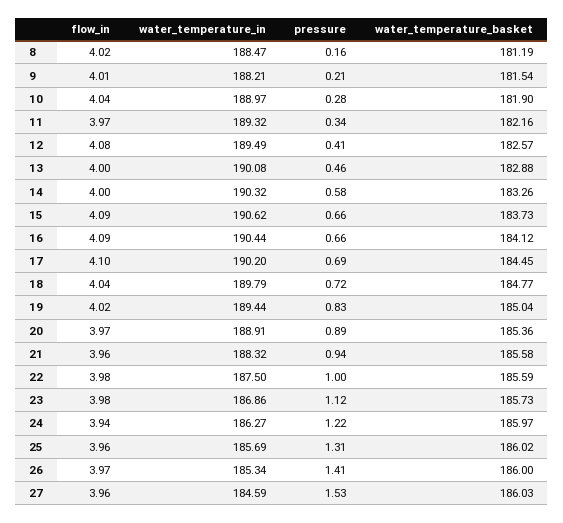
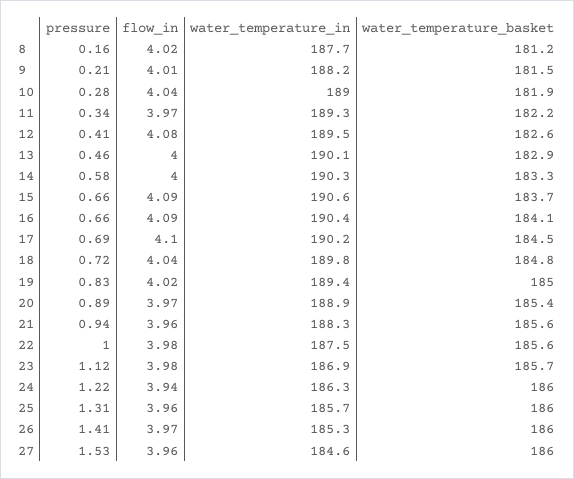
  {
    "flow_in": {
      "8": 4.02,
      "9": 4.01,
      "10": 4.04,
      "11": 3.97,
      "12": 4.08,
      "13": 4,
      "14": 4,
      "15": 4.09,
      "16": 4.09,
      "17": 4.1,
      "18": 4.04,
      "19": 4.02,
      "20": 3.97,
      "21": 3.96,
      "22": 3.98,
      "23": 3.98,
      "24": 3.94,
      "25": 3.96,
      "26": 3.97,
      "27": 3.96
    },
    "water_temperature_in": {
-     "8": 188.47,
+     "8": 187.7,
      "9": 188.21,
      "10": 188.97,
      "11": 189.32,
      "12": 189.49,
      "13": 190.08,
      "14": 190.32,
      "15": 190.62,
      "16": 190.44,
      "17": 190.2,
      "18": 189.79,
      "19": 189.44,
      "20": 188.91,
      "21": 188.32,
      "22": 187.5,
      "23": 186.86,
      "24": 186.27,
      "25": 185.69,
      "26": 185.34,
      "27": 184.59
    },
    "pressure": {
      "8": 0.16,
      "9": 0.21,
      "10": 0.28,
      "11": 0.34,
      "12": 0.41,
      "13": 0.46,
      "14": 0.58,
      "15": 0.66,
      "16": 0.66,
      "17": 0.69,
      "18": 0.72,
      "19": 0.83,
      "20": 0.89,
      "21": 0.94,
      "22": 1,
      "23": 1.12,
      "24": 1.22,
      "25": 1.31,
      "26": 1.41,
      "27": 1.53
    },
    "water_temperature_basket": {
      "8": 181.19,
      "9": 181.54,
      "10": 181.9,
      "11": 182.16,
      "12": 182.57,
      "13": 182.88,
      "14": 183.26,
      "15": 183.73,
      "16": 184.12,
      "17": 184.45,
      "18": 184.77,
      "19": 185.04,
      "20": 185.36,
      "21": 185.58,
      "22": 185.59,
      "23": 185.73,
      "24": 185.97,
      "25": 186.02,
      "26": 186,
      "27": 186.03
    }
  }

